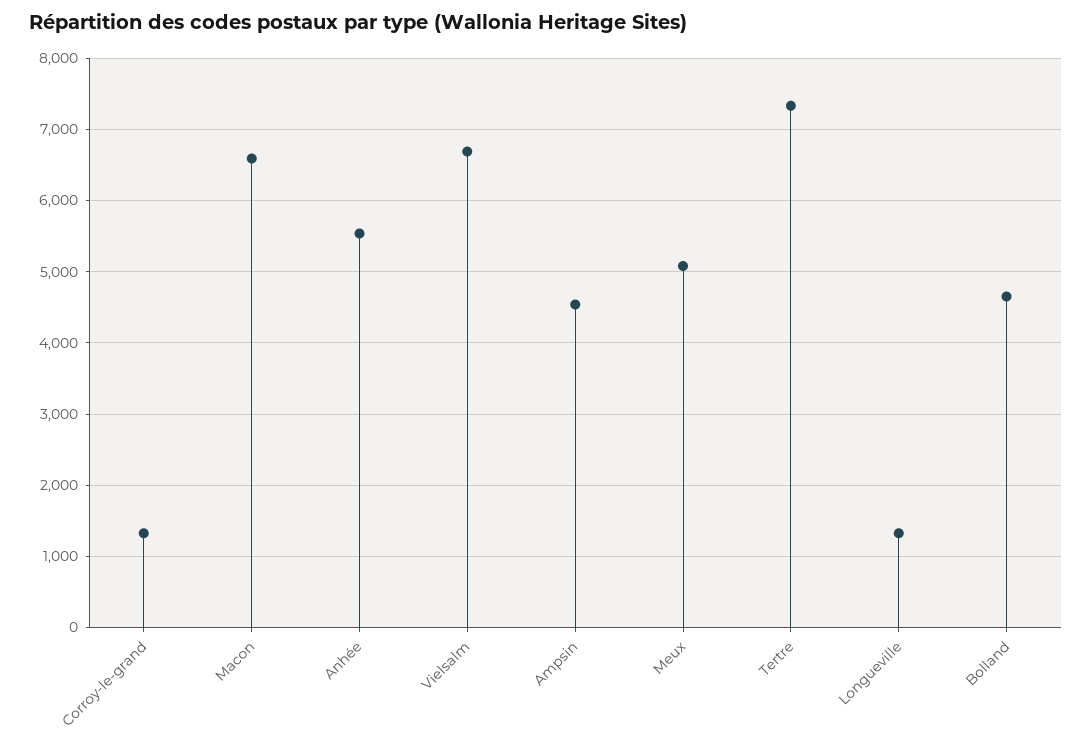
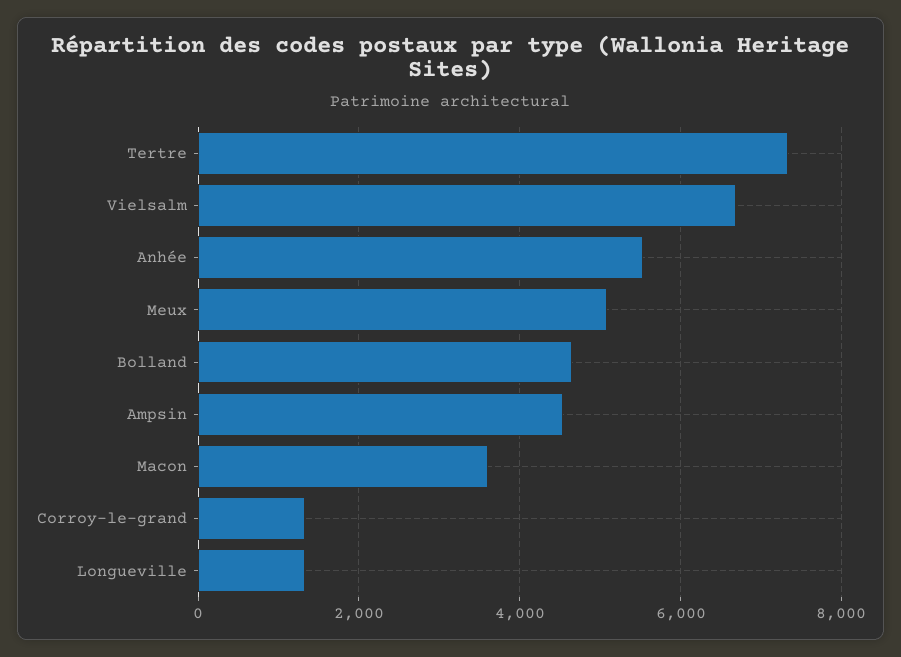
  {
    "Corroy-le-grand": 1300,
-   "Macon": 6600,
+   "Macon": 3600,
    "Anhée": 5500,
    "Vielsalm": 6700,
    "Ampsin": 4500,
    "Meux": 5100,
    "Tertre": 7300,
    "Longueville": 1300,
    "Bolland": 4700
  }

